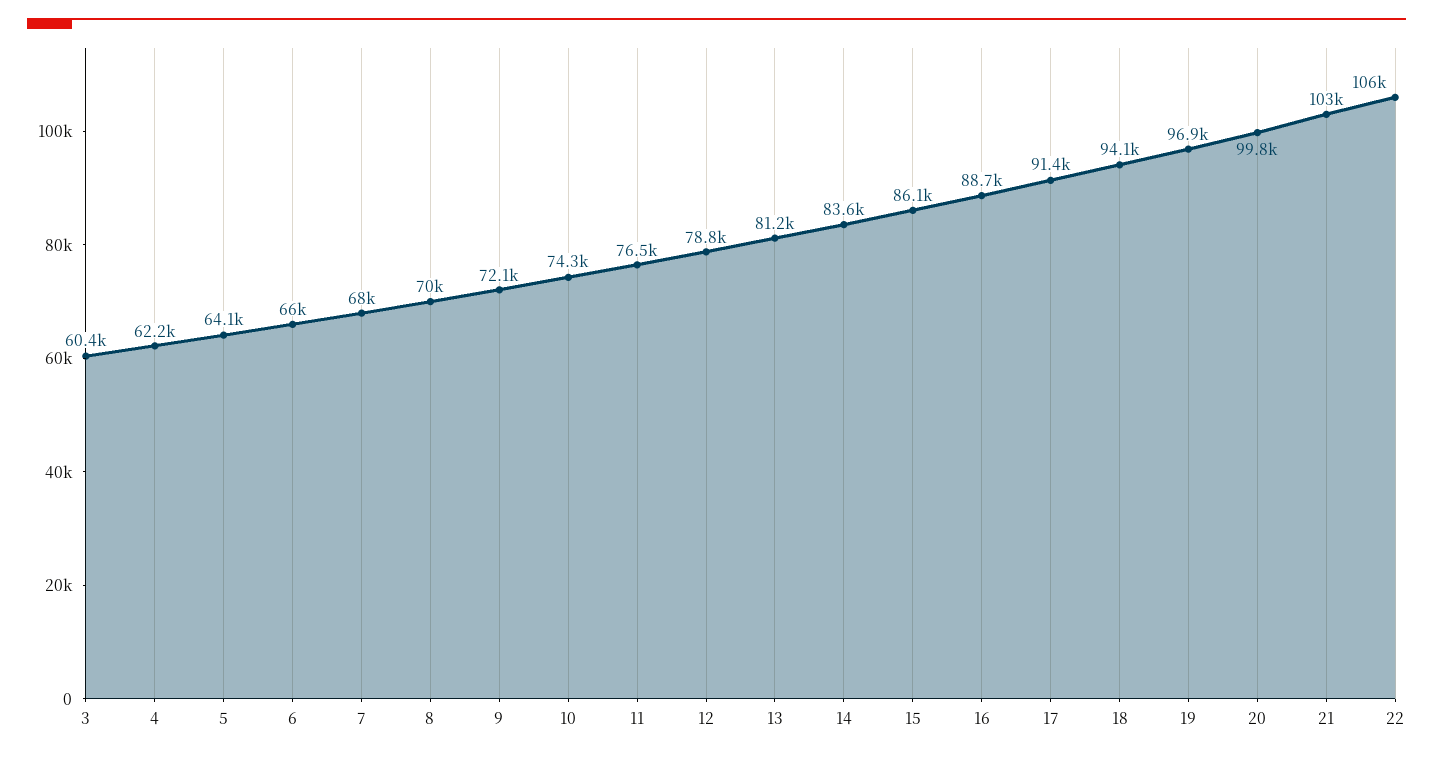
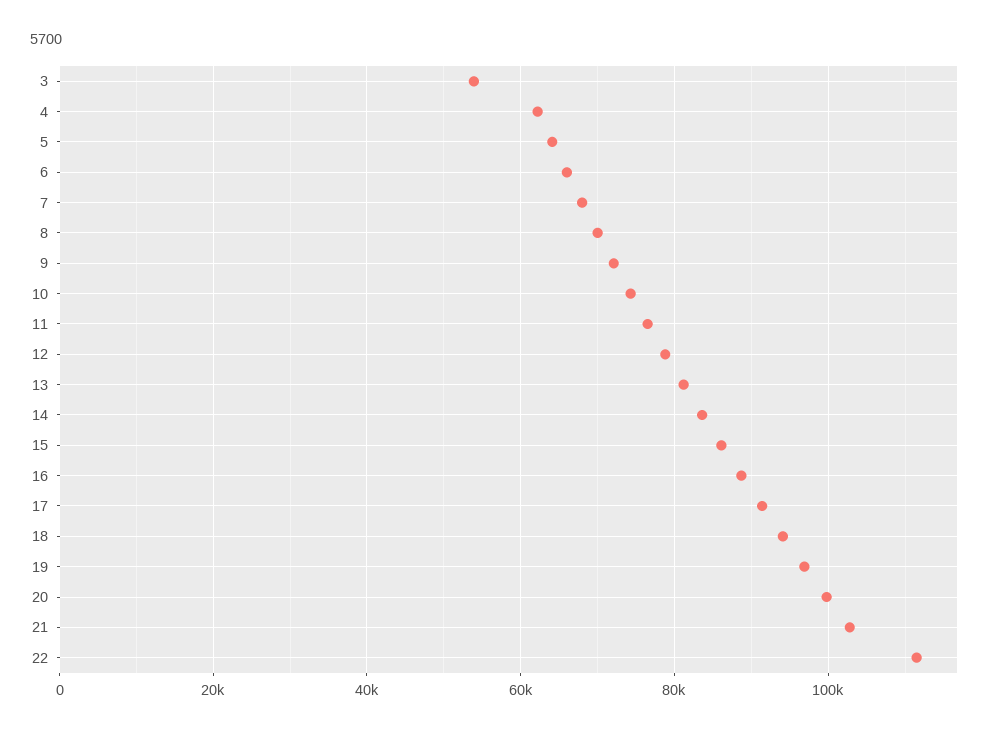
  {
-   "3": 60400,
+   "3": 54000,
    "4": 62200,
    "5": 64100,
    "6": 66000,
    "7": 68000,
    "8": 70000,
    "9": 72100,
    "10": 74300,
    "11": 76500,
    "12": 78800,
    "13": 81200,
    "14": 83600,
    "15": 86100,
    "16": 88700,
    "17": 91400,
    "18": 94100,
    "19": 96900,
    "20": 99800,
    "21": 103000,
-   "22": 106000
+   "22": 112000
  }

